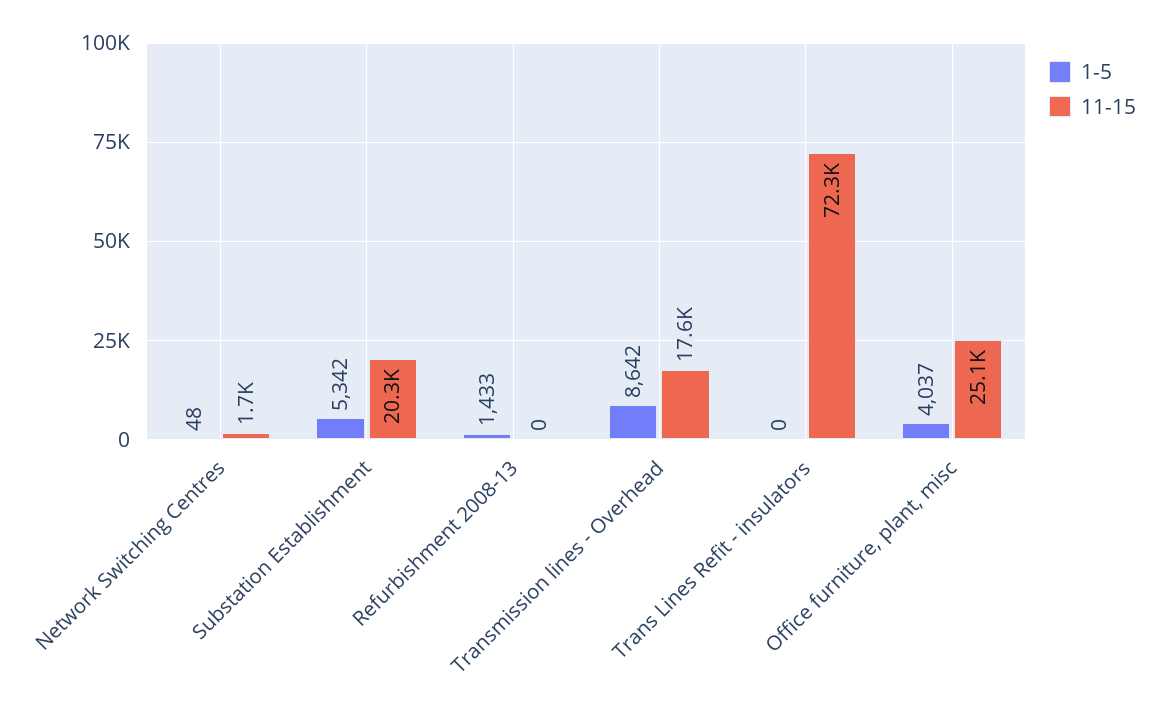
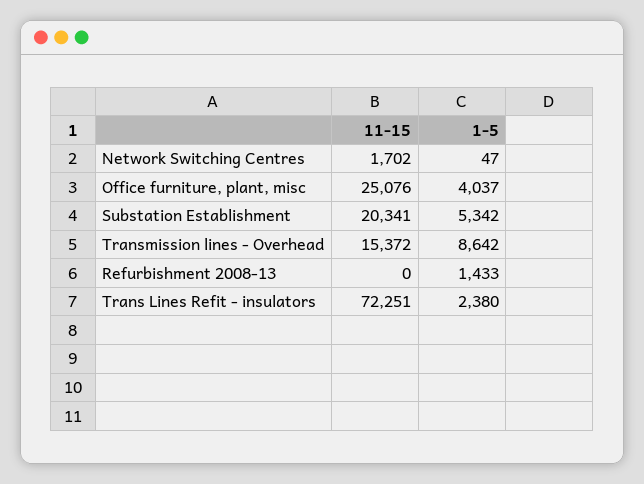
  {
    "1-5": {
-     "Network Switching Centres": 48,
+     "Network Switching Centres": 47,
      "Substation Establishment": 5342,
      "Refurbishment 2008-13": 1433,
      "Transmission lines - Overhead": 8642,
-     "Trans Lines Refit - insulators": 0,
+     "Trans Lines Refit - insulators": 2380,
      "Office furniture, plant, misc": 4037
    },
    "11-15": {
      "Network Switching Centres": 1702,
      "Substation Establishment": 20341,
      "Refurbishment 2008-13": 0,
-     "Transmission lines - Overhead": 17600,
+     "Transmission lines - Overhead": 15372,
      "Trans Lines Refit - insulators": 72251,
      "Office furniture, plant, misc": 25076
    }
  }

